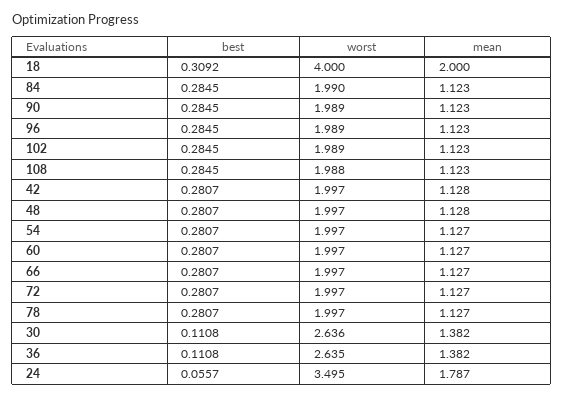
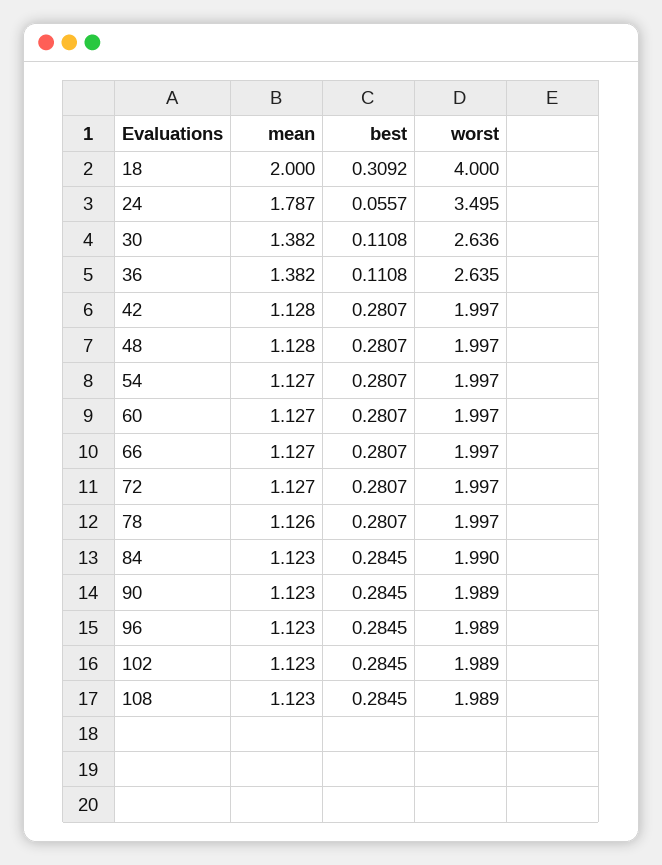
  {
    "best": {
      "18": 0.3092,
      "84": 0.2845,
      "90": 0.2845,
      "96": 0.2845,
      "102": 0.2845,
      "108": 0.2845,
      "42": 0.2807,
      "48": 0.2807,
      "54": 0.2807,
      "60": 0.2807,
      "66": 0.2807,
      "72": 0.2807,
      "78": 0.2807,
      "30": 0.1108,
      "36": 0.1108,
      "24": 0.0557
    },
    "worst": {
      "18": 4,
      "84": 1.99,
      "90": 1.989,
      "96": 1.989,
      "102": 1.989,
-     "108": 1.988,
+     "108": 1.989,
      "42": 1.997,
      "48": 1.997,
      "54": 1.997,
      "60": 1.997,
      "66": 1.997,
      "72": 1.997,
      "78": 1.997,
      "30": 2.636,
      "36": 2.635,
      "24": 3.495
    },
    "mean": {
      "18": 2,
      "84": 1.123,
      "90": 1.123,
      "96": 1.123,
      "102": 1.123,
      "108": 1.123,
      "42": 1.128,
      "48": 1.128,
      "54": 1.127,
      "60": 1.127,
      "66": 1.127,
      "72": 1.127,
-     "78": 1.127,
+     "78": 1.126,
      "30": 1.382,
      "36": 1.382,
      "24": 1.787
    }
  }

